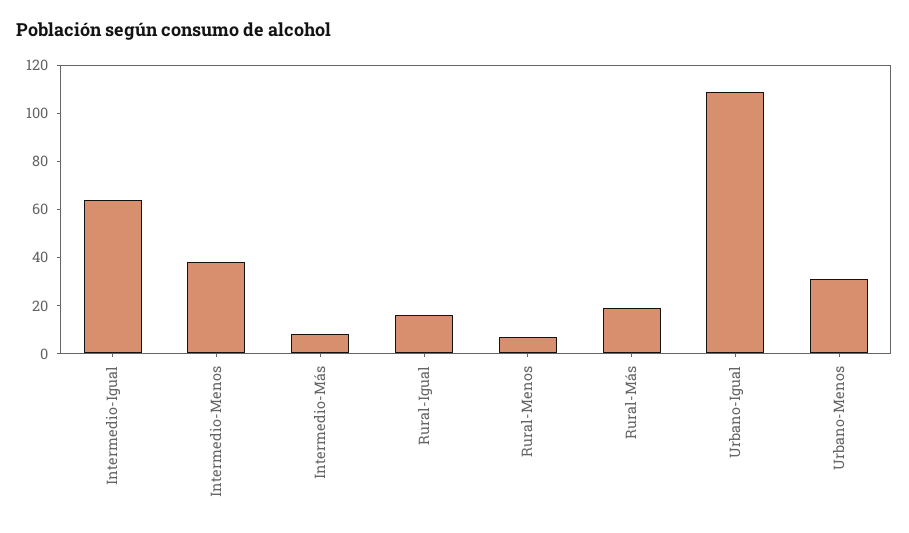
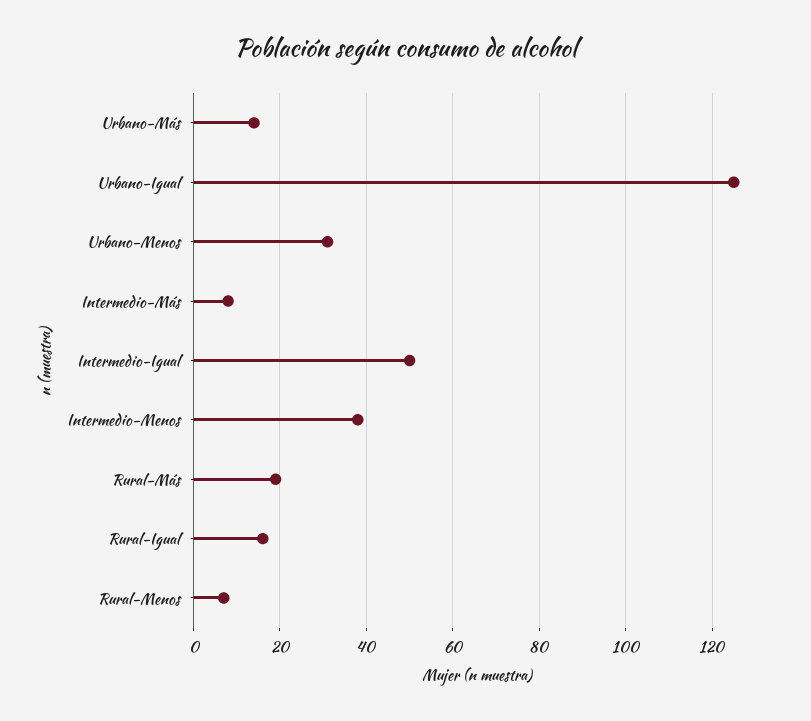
  {
-   "Intermedio-Igual": 65,
+   "Intermedio-Igual": 50,
    "Intermedio-Menos": 40,
    "Intermedio-Más": 10,
    "Rural-Igual": 15,
    "Rural-Menos": 5,
    "Rural-Más": 20,
-   "Urbano-Igual": 110,
+   "Urbano-Igual": 125,
-   "Urbano-Menos": 30
+   "Urbano-Menos": 30,
+   "Urbano-Más": 15
  }

